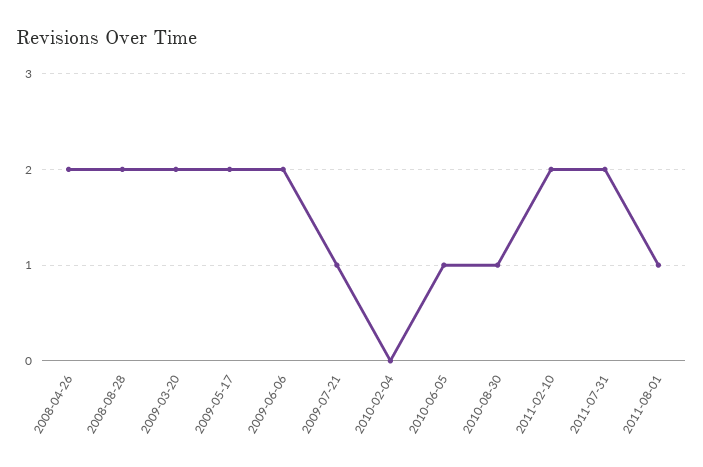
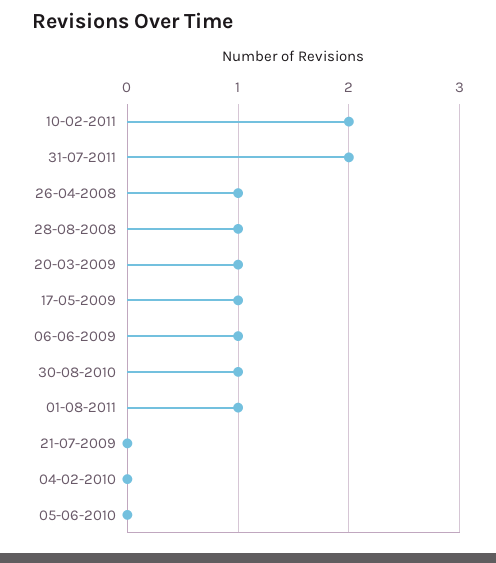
  {
-   "2008-04-26": 2,
+   "2008-04-26": 1,
-   "2008-08-28": 2,
+   "2008-08-28": 1,
-   "2009-03-20": 2,
+   "2009-03-20": 1,
-   "2009-05-17": 2,
+   "2009-05-17": 1,
-   "2009-06-06": 2,
+   "2009-06-06": 1,
-   "2009-07-21": 1,
+   "2009-07-21": 0,
    "2010-02-04": 0,
-   "2010-06-05": 1,
+   "2010-06-05": 0,
    "2010-08-30": 1,
    "2011-02-10": 2,
    "2011-07-31": 2,
    "2011-08-01": 1
  }

